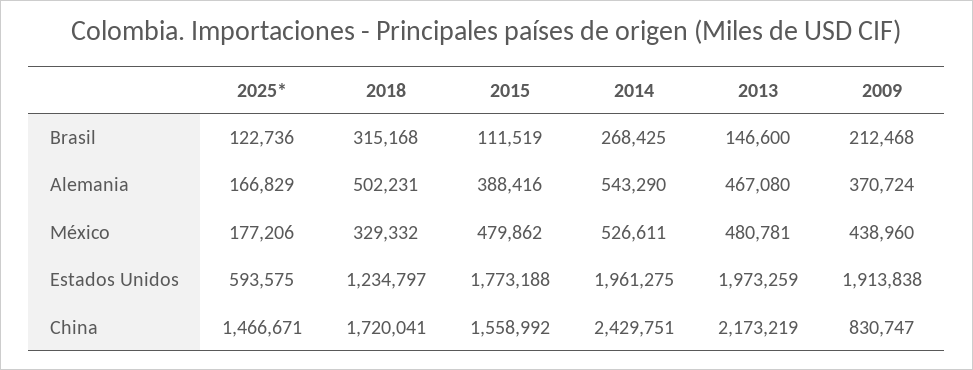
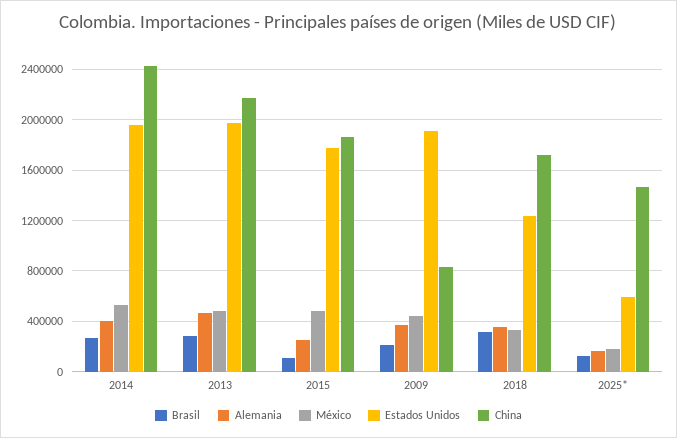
  {
    "Brasil": {
      "2025*": 122736,
      "2018": 315168,
      "2015": 111519,
      "2014": 268425,
-     "2013": 146600,
+     "2013": 300000,
      "2009": 212468
    },
    "Alemania": {
      "2025*": 166829,
-     "2018": 502231,
+     "2018": 350000,
-     "2015": 388416,
+     "2015": 250000,
-     "2014": 543290,
+     "2014": 400000,
      "2013": 467080,
      "2009": 370724
    },
    "México": {
      "2025*": 177206,
      "2018": 329332,
      "2015": 479862,
      "2014": 526611,
      "2013": 480781,
      "2009": 438960
    },
    "Estados Unidos": {
      "2025*": 593575,
      "2018": 1234797,
      "2015": 1773188,
      "2014": 1961275,
      "2013": 1973259,
      "2009": 1913838
    },
    "China": {
      "2025*": 1466671,
      "2018": 1720041,
-     "2015": 1558992,
+     "2015": 1850000,
      "2014": 2429751,
      "2013": 2173219,
      "2009": 830747
    }
  }

